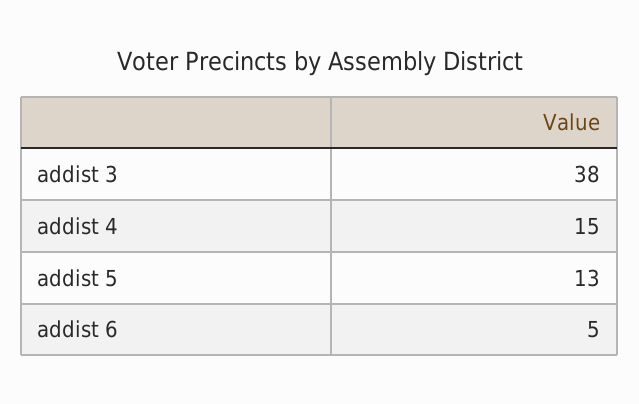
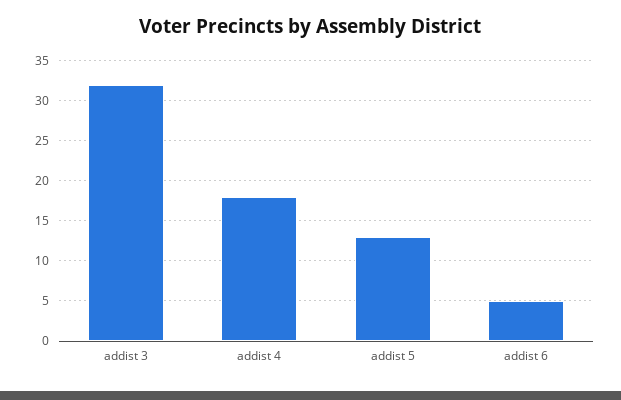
  {
-   "addist 3": 38,
+   "addist 3": 32,
-   "addist 4": 15,
+   "addist 4": 18,
    "addist 5": 13,
    "addist 6": 5
  }

